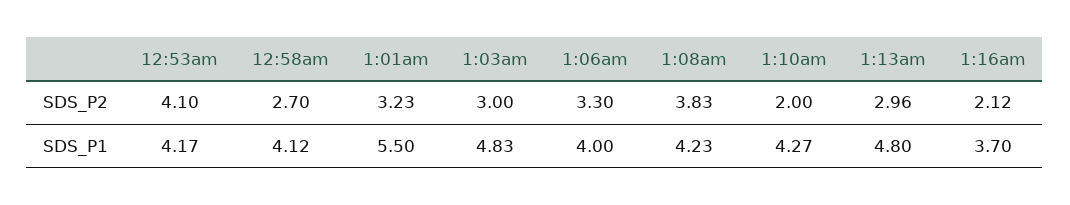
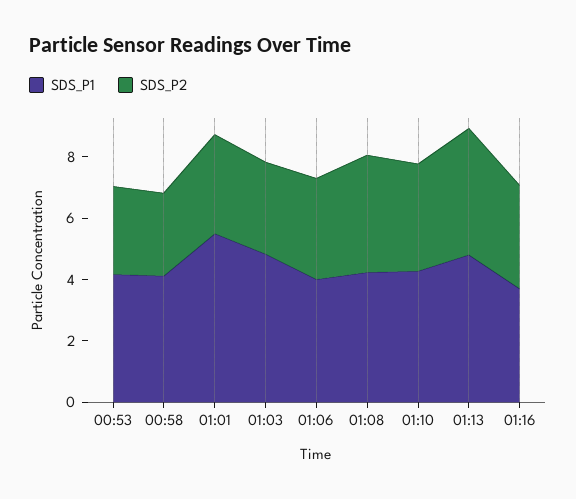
  {
    "SDS_P2": {
-     "12:53am": 4.1,
+     "12:53am": 3,
      "12:58am": 2.7,
      "1:01am": 3.23,
      "1:03am": 3,
      "1:06am": 3.3,
      "1:08am": 3.83,
-     "1:10am": 2,
+     "1:10am": 3.5,
-     "1:13am": 2.96,
+     "1:13am": 4,
-     "1:16am": 2.12
+     "1:16am": 3.5
    },
    "SDS_P1": {
      "12:53am": 4.17,
      "12:58am": 4.12,
      "1:01am": 5.5,
      "1:03am": 4.83,
      "1:06am": 4,
      "1:08am": 4.23,
      "1:10am": 4.27,
      "1:13am": 4.8,
      "1:16am": 3.7
    }
  }

